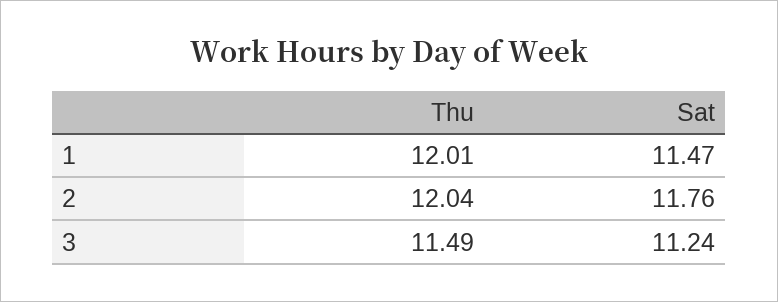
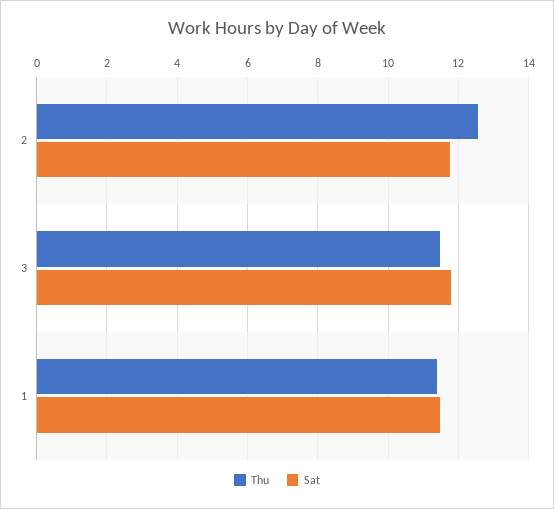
  {
    "Thu": {
-     "1": 12.01,
+     "1": 11.4,
-     "2": 12.04,
+     "2": 12.6,
      "3": 11.49
    },
    "Sat": {
      "1": 11.47,
      "2": 11.76,
-     "3": 11.24
+     "3": 11.8
    }
  }

